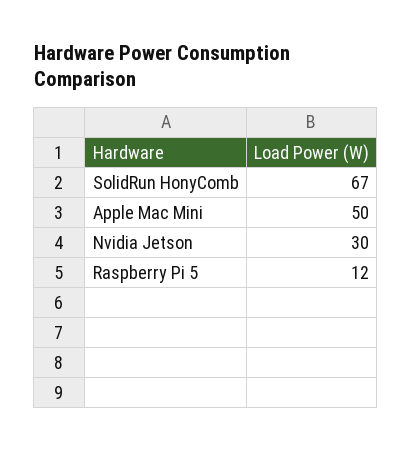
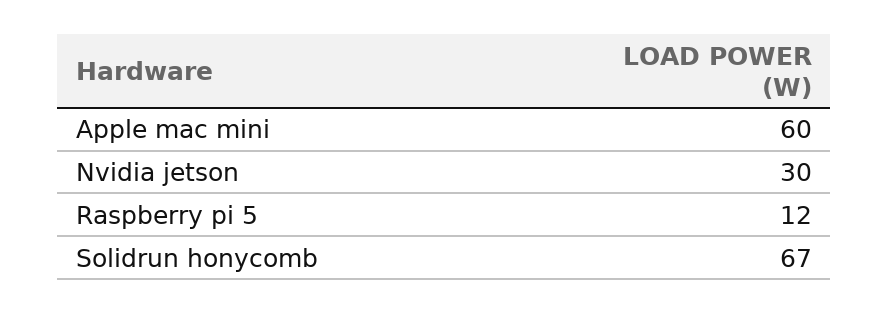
  {
    "SolidRun HonyComb": 67,
-   "Apple Mac Mini": 50,
+   "Apple Mac Mini": 60,
    "Nvidia Jetson": 30,
    "Raspberry Pi 5": 12
  }

